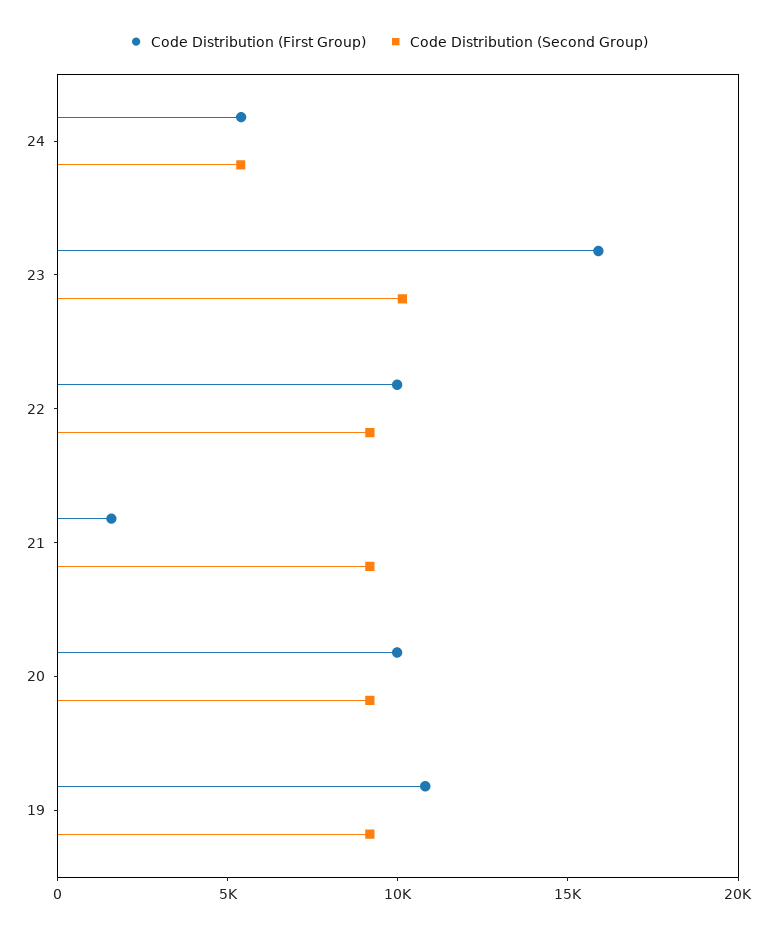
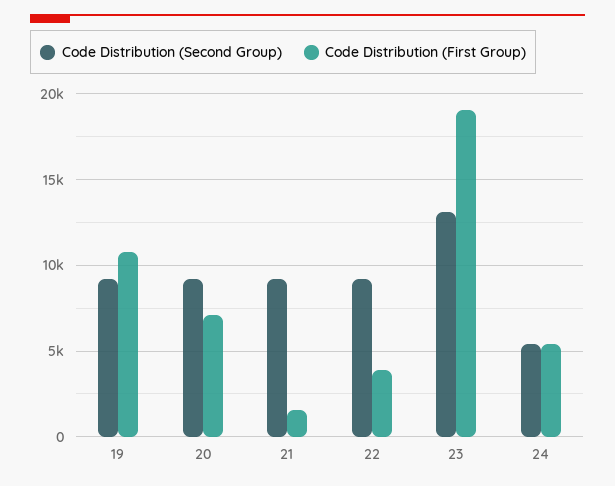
  {
    "Code Distribution (First Group)": {
      "24": 5500,
-     "23": 16000,
+     "23": 19000,
-     "22": 10000,
+     "22": 4000,
      "21": 1500,
-     "20": 10000,
+     "20": 7000,
      "19": 11000
    },
    "Code Distribution (Second Group)": {
      "24": 5500,
-     "23": 10000,
+     "23": 13000,
      "22": 9000,
      "21": 9000,
      "20": 9000,
      "19": 9000
    }
  }

